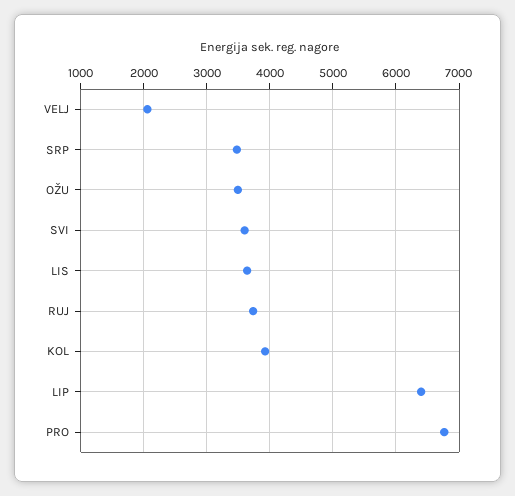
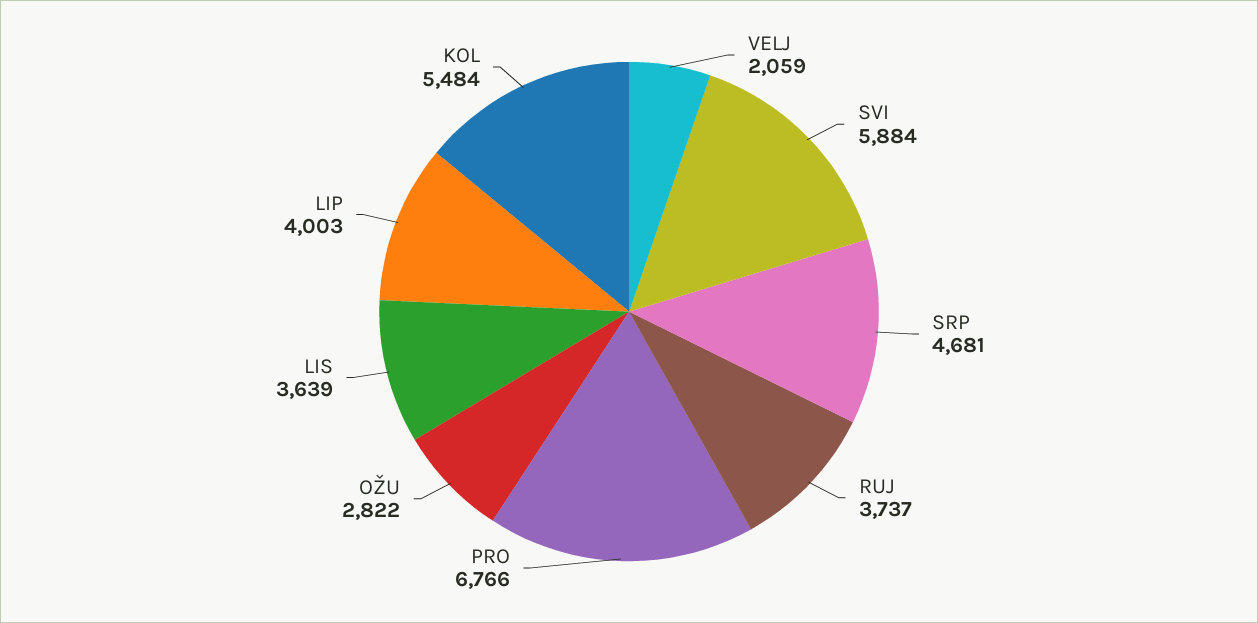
  {
    "VELJ": 2059,
-   "SRP": 3500,
+   "SRP": 4681,
-   "OŽU": 3500,
+   "OŽU": 2822,
-   "SVI": 3600,
+   "SVI": 5884,
    "LIS": 3639,
    "RUJ": 3737,
-   "KOL": 3900,
+   "KOL": 5484,
-   "LIP": 6400,
+   "LIP": 4003,
    "PRO": 6766
  }

